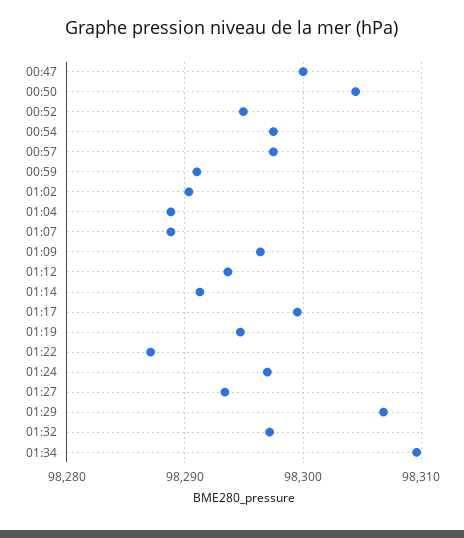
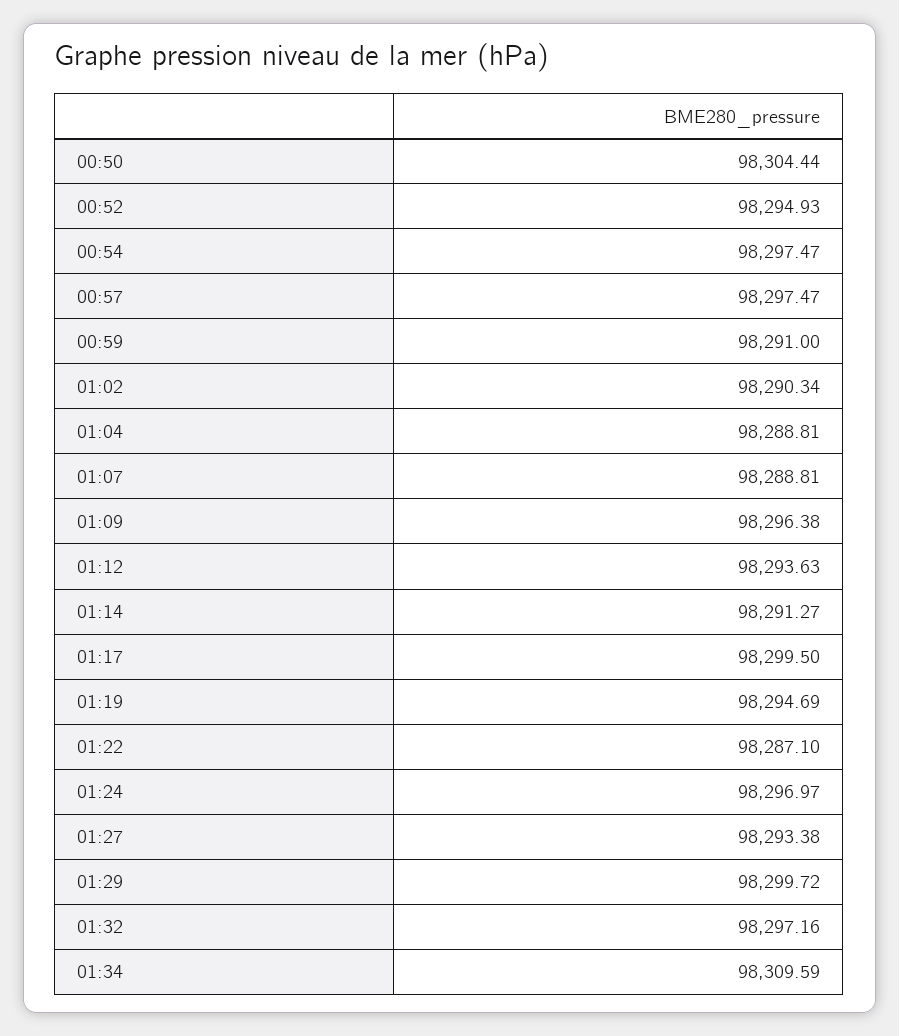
  {
-   "00:47": 98300,
    "00:50": 98304.44,
    "00:52": 98294.93,
    "00:54": 98297.47,
    "00:57": 98297.47,
    "00:59": 98291,
    "01:02": 98290.34,
    "01:04": 98288.81,
    "01:07": 98288.81,
    "01:09": 98296.38,
    "01:12": 98293.63,
    "01:14": 98291.27,
    "01:17": 98299.5,
    "01:19": 98294.69,
    "01:22": 98287.1,
    "01:24": 98296.97,
    "01:27": 98293.38,
-   "01:29": 98307,
+   "01:29": 98299.72,
    "01:32": 98297.16,
    "01:34": 98309.59
  }

